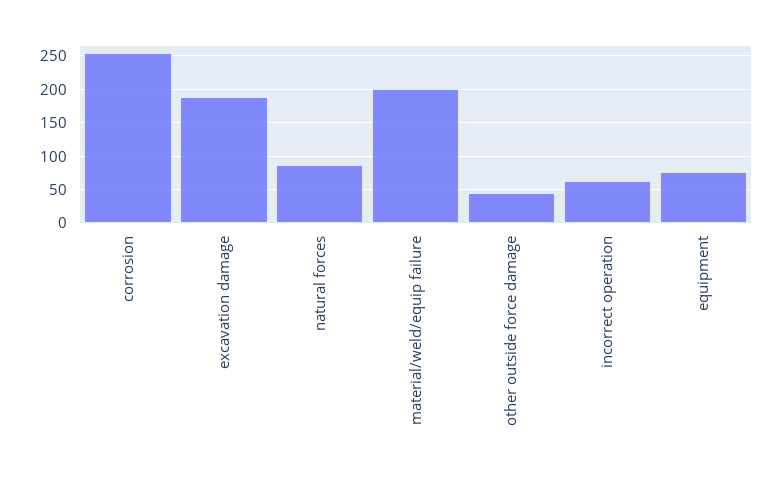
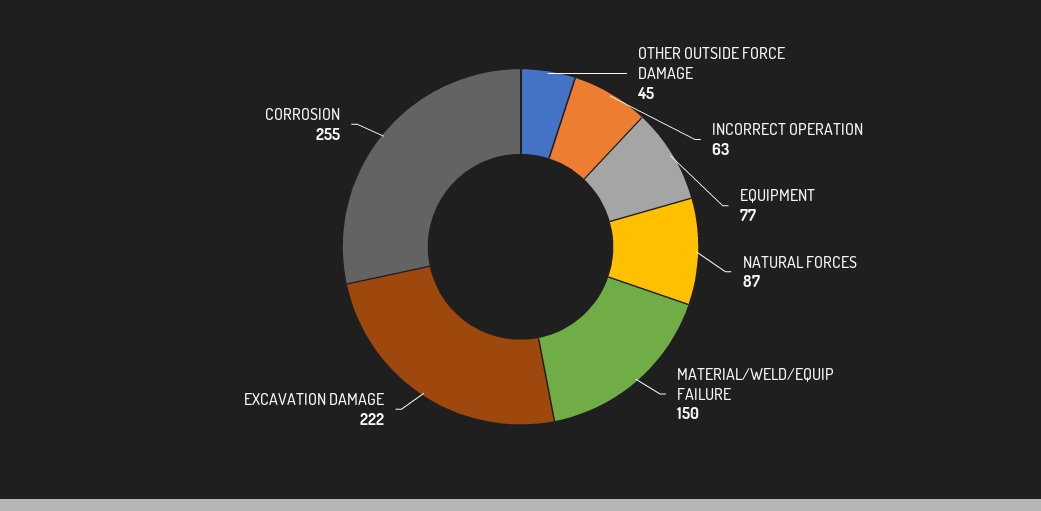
  {
    "corrosion": 255,
-   "excavation damage": 190,
+   "excavation damage": 222,
    "natural forces": 87,
-   "material/weld/equip failure": 200,
+   "material/weld/equip failure": 150,
    "other outside force damage": 45,
    "incorrect operation": 63,
    "equipment": 77
  }

